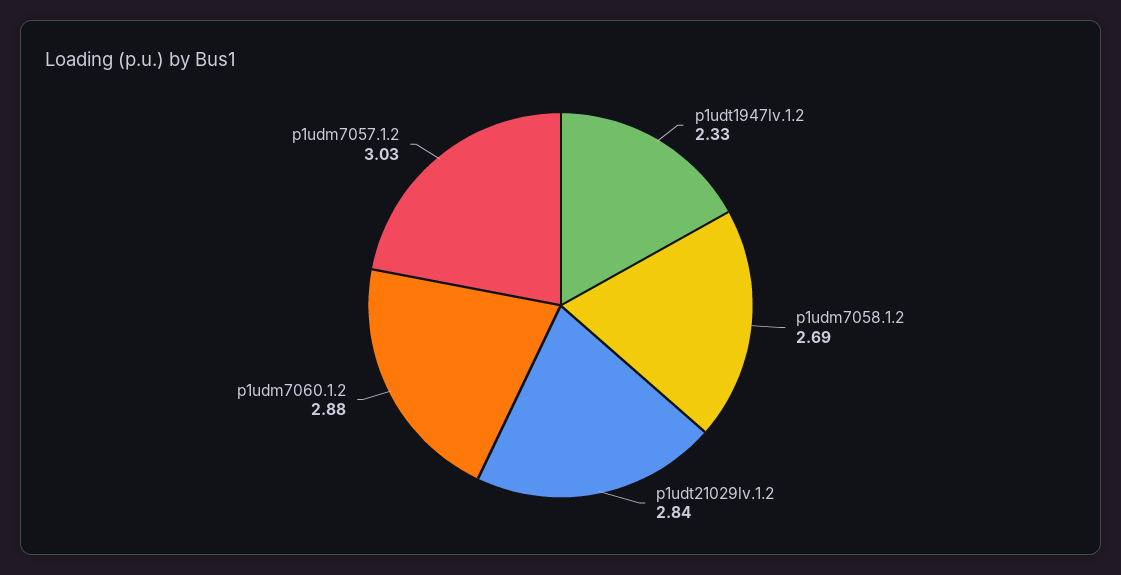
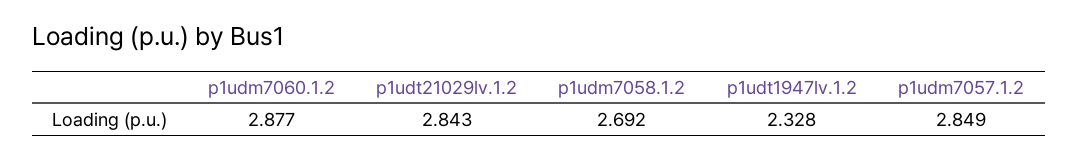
  {
    "p1udt1947lv.1.2": 2.328,
    "p1udm7058.1.2": 2.692,
    "p1udt21029lv.1.2": 2.843,
    "p1udm7060.1.2": 2.877,
-   "p1udm7057.1.2": 3.03
+   "p1udm7057.1.2": 2.849
  }

